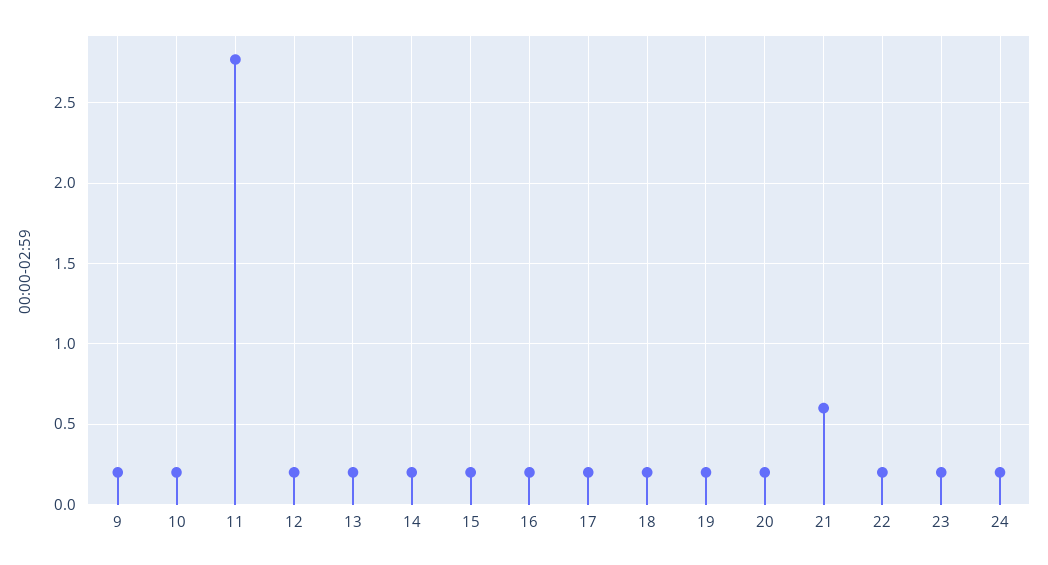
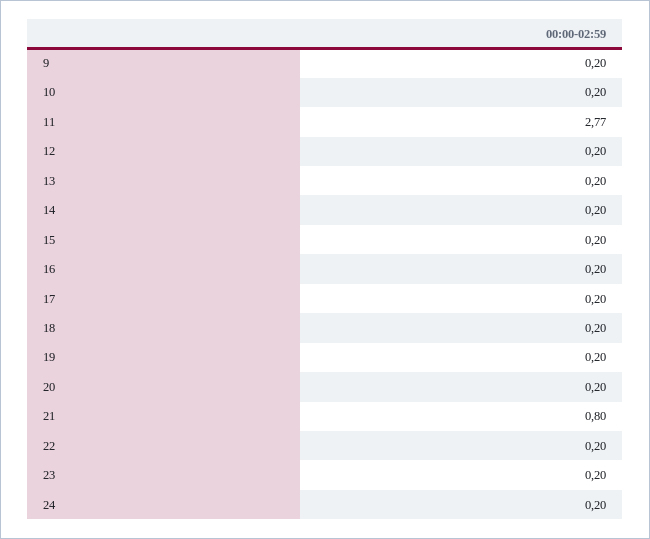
  {
    "9": 0.2,
    "10": 0.2,
    "11": 2.77,
    "12": 0.2,
    "13": 0.2,
    "14": 0.2,
    "15": 0.2,
    "16": 0.2,
    "17": 0.2,
    "18": 0.2,
    "19": 0.2,
    "20": 0.2,
-   "21": 0.6,
+   "21": 0.8,
    "22": 0.2,
    "23": 0.2,
    "24": 0.2
  }

